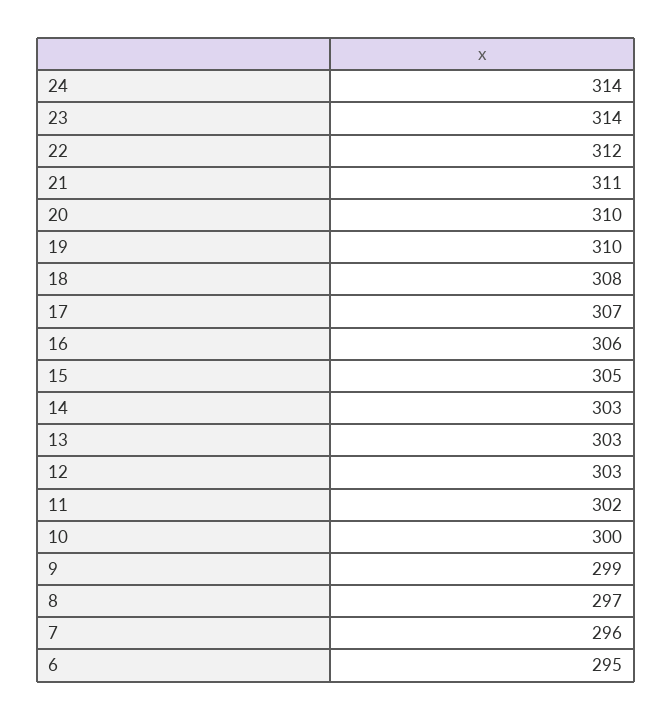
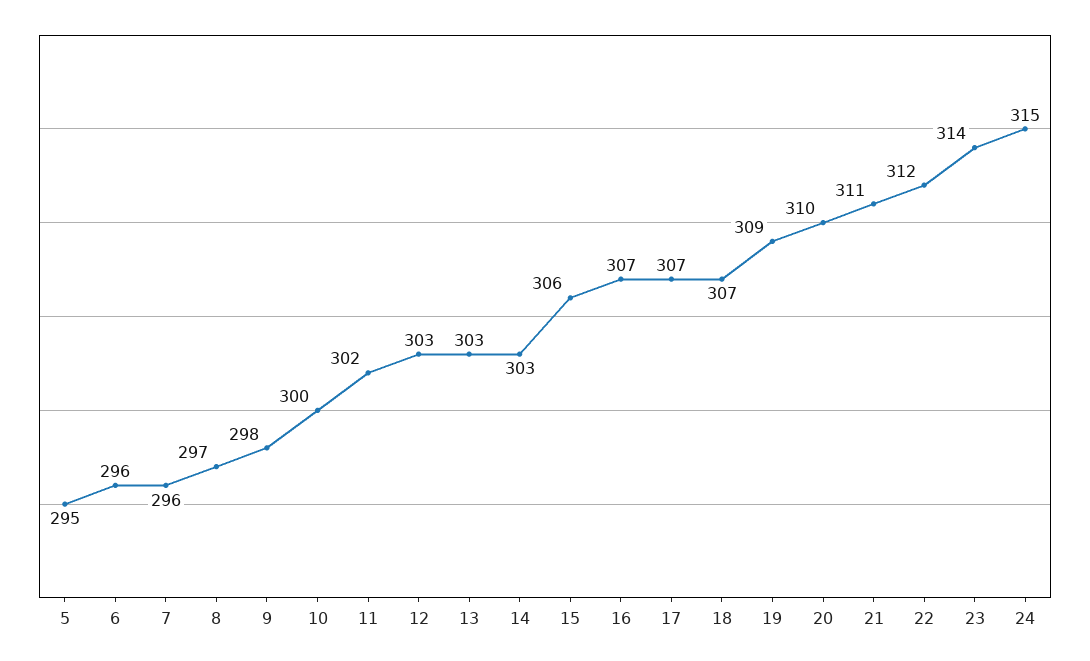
  {
-   "24": 314,
+   "24": 315,
    "23": 314,
    "22": 312,
    "21": 311,
    "20": 310,
-   "19": 310,
+   "19": 309,
-   "18": 308,
+   "18": 307,
    "17": 307,
-   "16": 306,
+   "16": 307,
-   "15": 305,
+   "15": 306,
    "14": 303,
    "13": 303,
    "12": 303,
    "11": 302,
    "10": 300,
-   "9": 299,
+   "9": 298,
    "8": 297,
    "7": 296,
-   "6": 295
+   "6": 296,
+   "5": 295
  }

